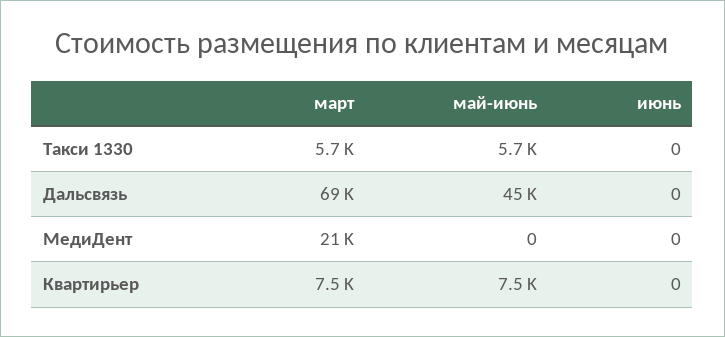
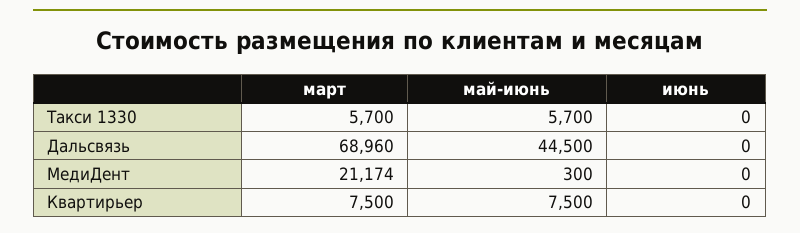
  {
    "март": {
      "Такси 1330": 5700,
      "Дальсвязь": 68960,
      "МедиДент": 21174,
      "Квартирьер": 7500
    },
    "май-июнь": {
      "Такси 1330": 5700,
      "Дальсвязь": 44500,
-     "МедиДент": 0,
+     "МедиДент": 300,
      "Квартирьер": 7500
    },
    "июнь": {
      "Такси 1330": 0,
      "Дальсвязь": 0,
      "МедиДент": 0,
      "Квартирьер": 0
    }
  }

